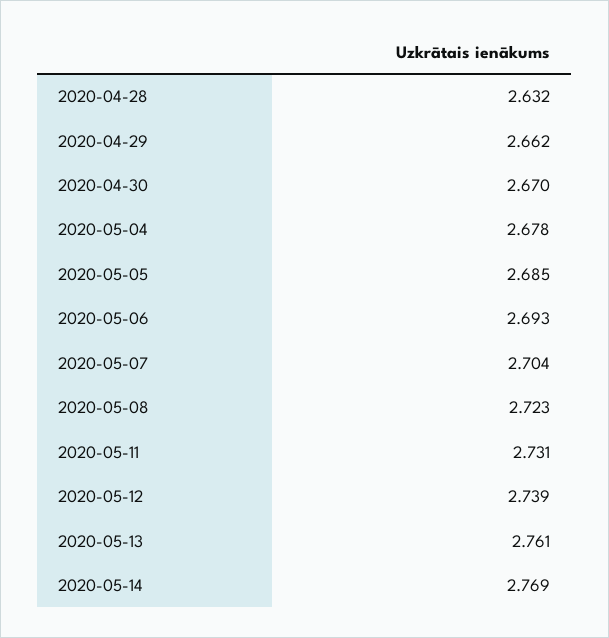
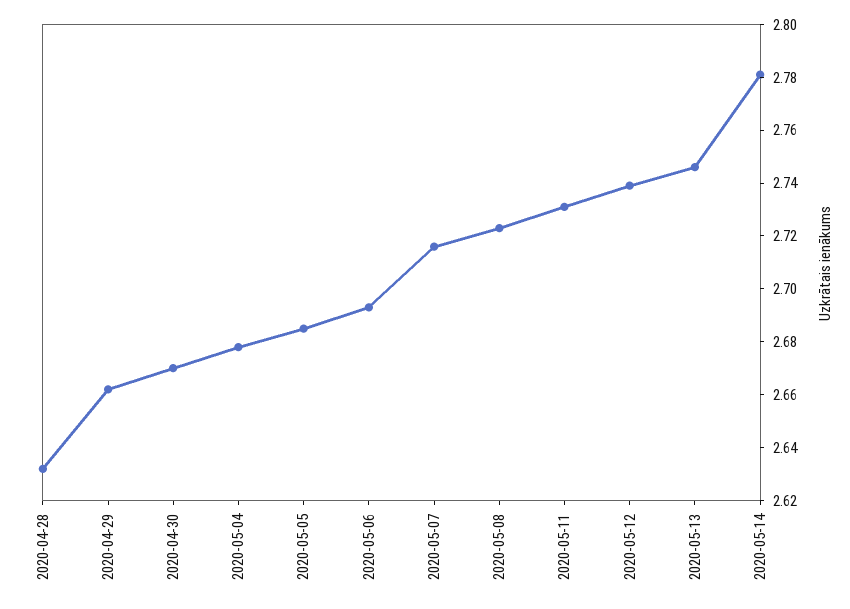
  {
    "2020-04-28": 2.632,
    "2020-04-29": 2.662,
    "2020-04-30": 2.67,
    "2020-05-04": 2.678,
    "2020-05-05": 2.685,
    "2020-05-06": 2.693,
-   "2020-05-07": 2.704,
+   "2020-05-07": 2.715,
    "2020-05-08": 2.723,
    "2020-05-11": 2.731,
    "2020-05-12": 2.739,
-   "2020-05-13": 2.761,
+   "2020-05-13": 2.745,
-   "2020-05-14": 2.769
+   "2020-05-14": 2.78
  }

